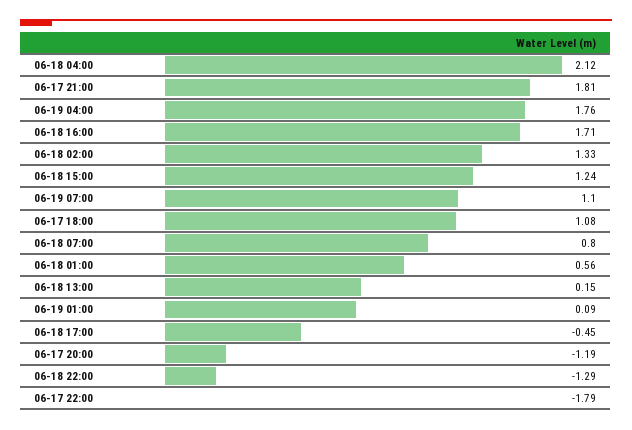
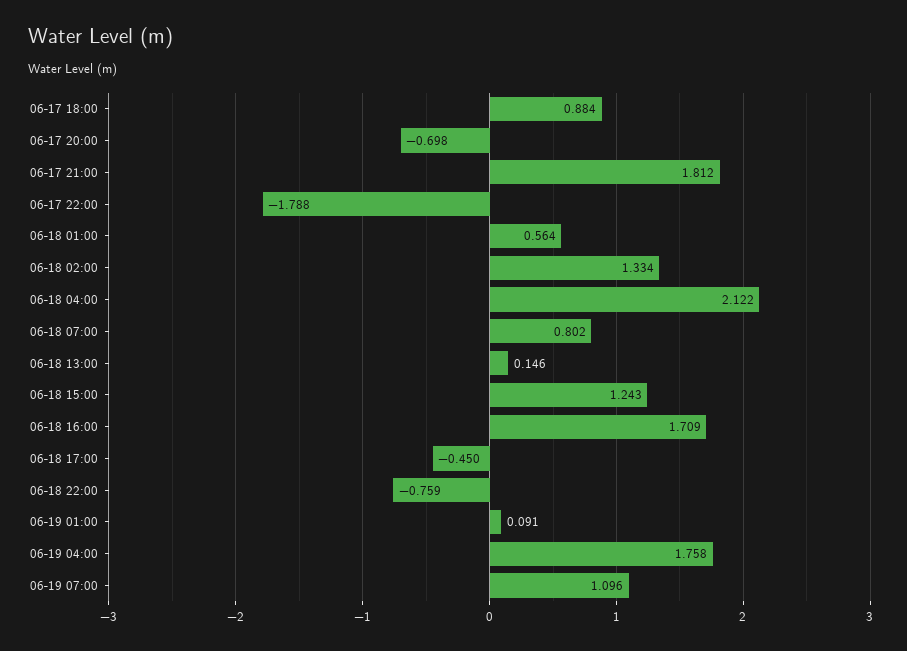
  {
    "06-18 04:00": 2.122,
    "06-17 21:00": 1.812,
    "06-19 04:00": 1.758,
    "06-18 16:00": 1.709,
    "06-18 02:00": 1.334,
    "06-18 15:00": 1.243,
    "06-19 07:00": 1.096,
-   "06-17 18:00": 1.08,
+   "06-17 18:00": 0.884,
    "06-18 07:00": 0.802,
    "06-18 01:00": 0.564,
    "06-18 13:00": 0.146,
    "06-19 01:00": 0.091,
    "06-18 17:00": -0.45,
-   "06-17 20:00": -1.19,
+   "06-17 20:00": -0.698,
-   "06-18 22:00": -1.29,
+   "06-18 22:00": -0.759,
    "06-17 22:00": -1.788
  }

